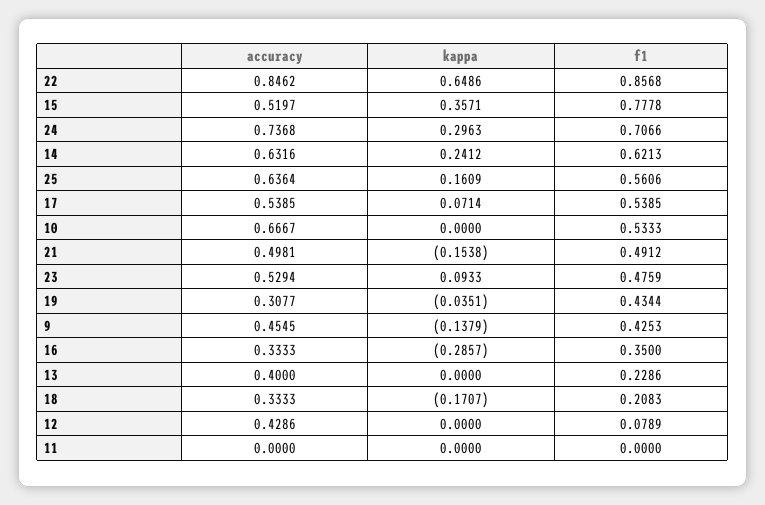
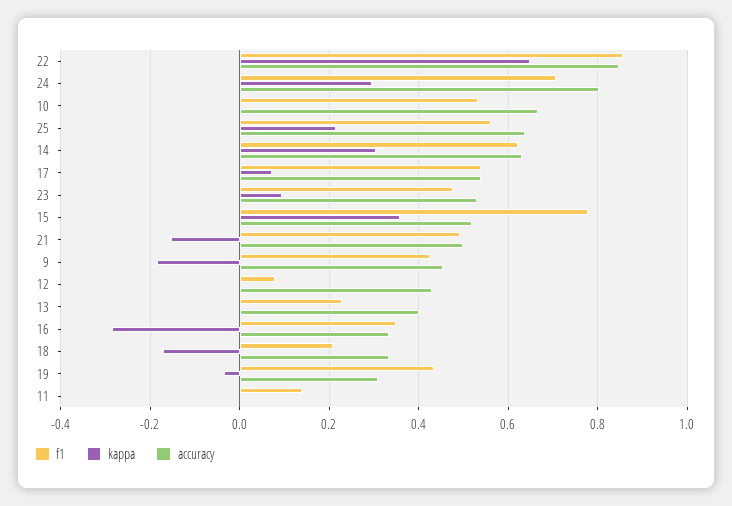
  {
    "accuracy": {
      "22": 0.8462,
      "15": 0.5197,
-     "24": 0.7368,
+     "24": 0.8,
      "14": 0.6316,
      "25": 0.6364,
      "17": 0.5385,
      "10": 0.6667,
      "21": 0.4981,
      "23": 0.5294,
      "19": 0.3077,
      "9": 0.4545,
      "16": 0.3333,
      "13": 0.4,
      "18": 0.3333,
      "12": 0.4286,
      "11": 0
    },
    "kappa": {
      "22": 0.6486,
      "15": 0.3571,
      "24": 0.2963,
-     "14": 0.2412,
+     "14": 0.3,
-     "25": 0.1609,
+     "25": 0.22,
      "17": 0.0714,
      "10": 0,
      "21": -0.1538,
      "23": 0.0933,
      "19": -0.0351,
-     "9": -0.1379,
+     "9": -0.18,
      "16": -0.2857,
      "13": 0,
      "18": -0.1707,
      "12": 0,
      "11": 0
    },
    "f1": {
      "22": 0.8568,
      "15": 0.7778,
      "24": 0.7066,
      "14": 0.6213,
      "25": 0.5606,
      "17": 0.5385,
      "10": 0.5333,
      "21": 0.4912,
      "23": 0.4759,
      "19": 0.4344,
      "9": 0.4253,
      "16": 0.35,
      "13": 0.2286,
      "18": 0.2083,
      "12": 0.0789,
-     "11": 0
+     "11": 0.14
    }
  }

